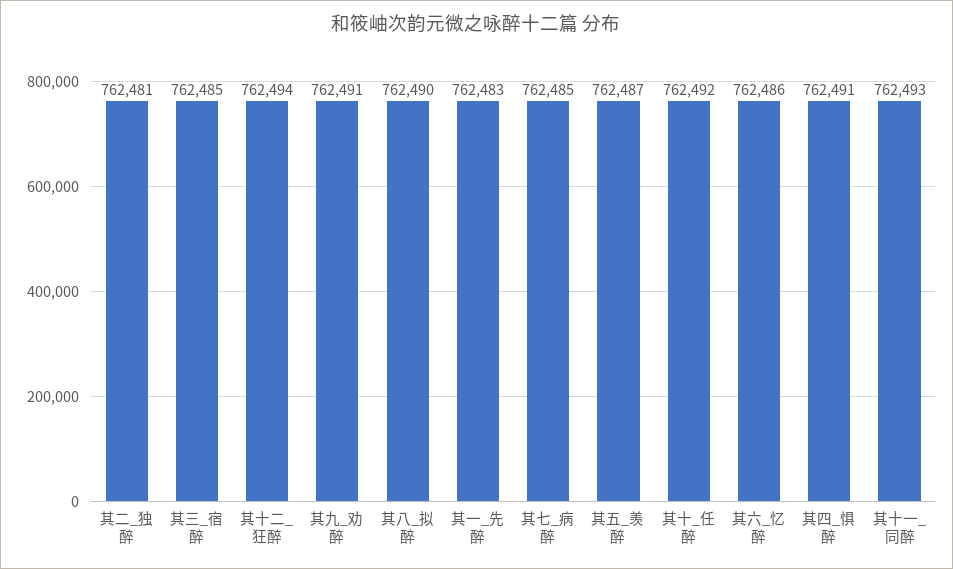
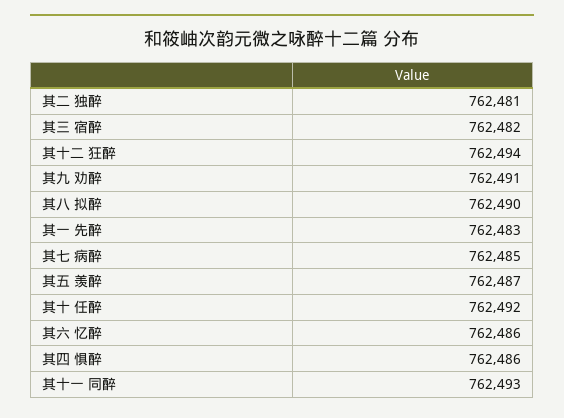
  {
    "其二_独醉": 762481,
-   "其三_宿醉": 762485,
+   "其三_宿醉": 762482,
    "其十二_狂醉": 762494,
    "其九_劝醉": 762491,
    "其八_拟醉": 762490,
    "其一_先醉": 762483,
    "其七_病醉": 762485,
    "其五_羡醉": 762487,
    "其十_任醉": 762492,
    "其六_忆醉": 762486,
-   "其四_惧醉": 762491,
+   "其四_惧醉": 762486,
    "其十一_同醉": 762493
  }

